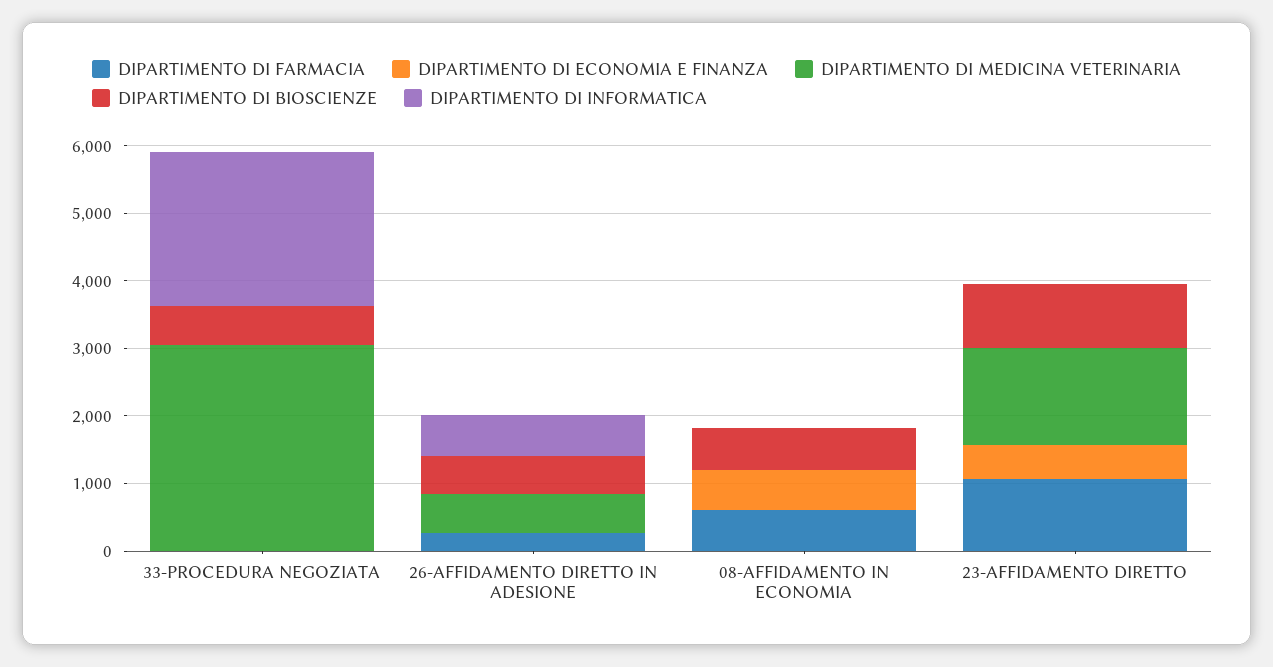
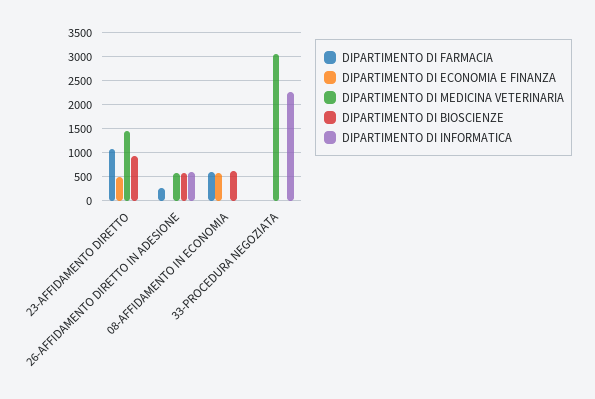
  {
    "DIPARTIMENTO DI FARMACIA": {
      "33-PROCEDURA NEGOZIATA": 0,
      "26-AFFIDAMENTO DIRETTO IN ADESIONE": 200,
      "08-AFFIDAMENTO IN ECONOMIA": 600,
      "23-AFFIDAMENTO DIRETTO": 1000
    },
    "DIPARTIMENTO DI ECONOMIA E FINANZA": {
      "33-PROCEDURA NEGOZIATA": 0,
      "26-AFFIDAMENTO DIRETTO IN ADESIONE": 0,
      "08-AFFIDAMENTO IN ECONOMIA": 600,
      "23-AFFIDAMENTO DIRETTO": 400
    },
    "DIPARTIMENTO DI MEDICINA VETERINARIA": {
      "33-PROCEDURA NEGOZIATA": 3000,
      "26-AFFIDAMENTO DIRETTO IN ADESIONE": 600,
      "08-AFFIDAMENTO IN ECONOMIA": 0,
      "23-AFFIDAMENTO DIRETTO": 1400
    },
    "DIPARTIMENTO DI BIOSCIENZE": {
-     "33-PROCEDURA NEGOZIATA": 600,
+     "33-PROCEDURA NEGOZIATA": 0,
      "26-AFFIDAMENTO DIRETTO IN ADESIONE": 600,
      "08-AFFIDAMENTO IN ECONOMIA": 600,
      "23-AFFIDAMENTO DIRETTO": 1000
    },
    "DIPARTIMENTO DI INFORMATICA": {
      "33-PROCEDURA NEGOZIATA": 2200,
      "26-AFFIDAMENTO DIRETTO IN ADESIONE": 600,
      "08-AFFIDAMENTO IN ECONOMIA": 0,
      "23-AFFIDAMENTO DIRETTO": 0
    }
  }

